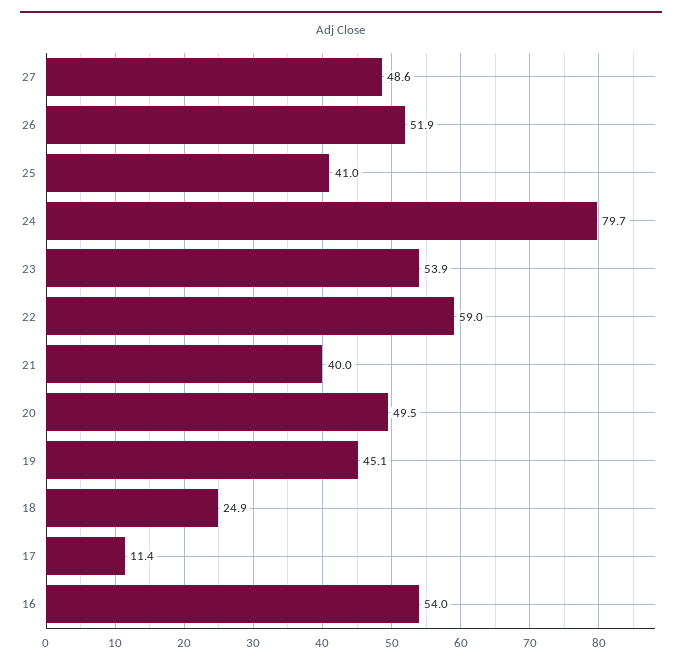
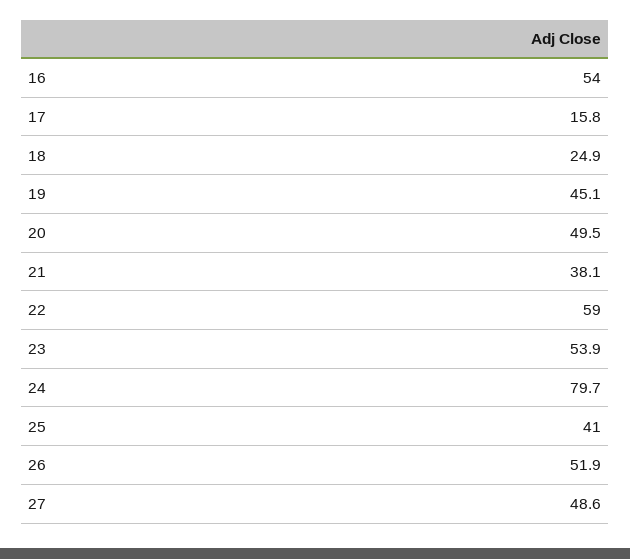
  {
    "27": 48.6,
    "26": 51.9,
    "25": 41,
    "24": 79.7,
    "23": 53.9,
    "22": 59,
-   "21": 40,
+   "21": 38.1,
    "20": 49.5,
    "19": 45.1,
    "18": 24.9,
-   "17": 11.4,
+   "17": 15.8,
    "16": 54
  }

